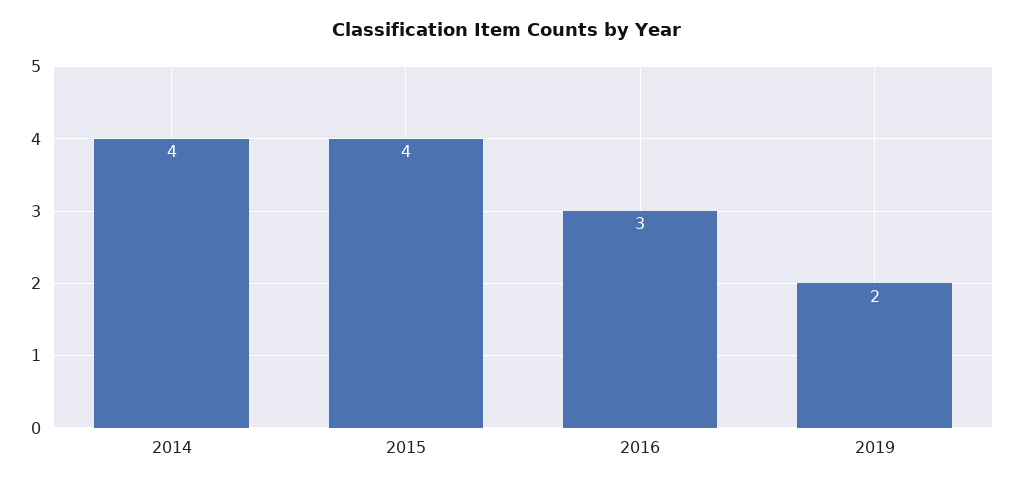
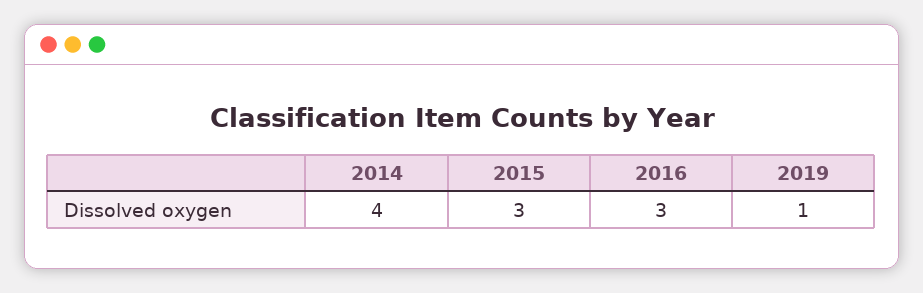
  {
    "2014": 4,
-   "2015": 4,
+   "2015": 3,
    "2016": 3,
-   "2019": 2
+   "2019": 1
  }

